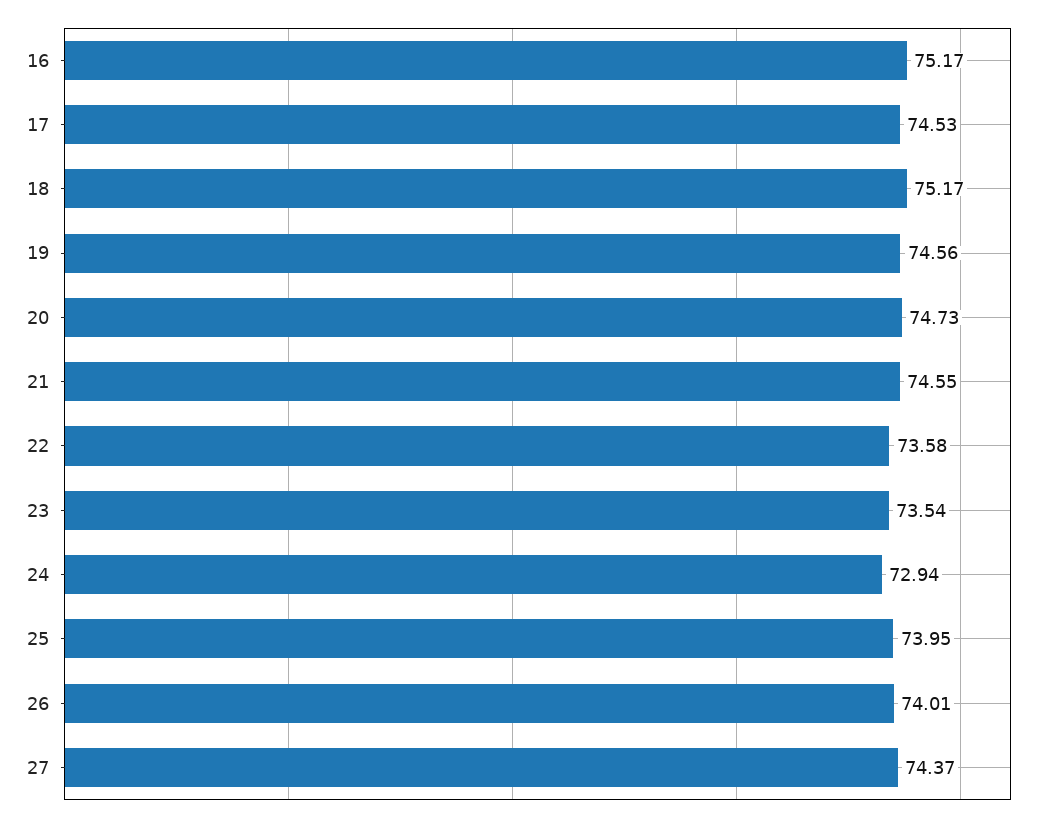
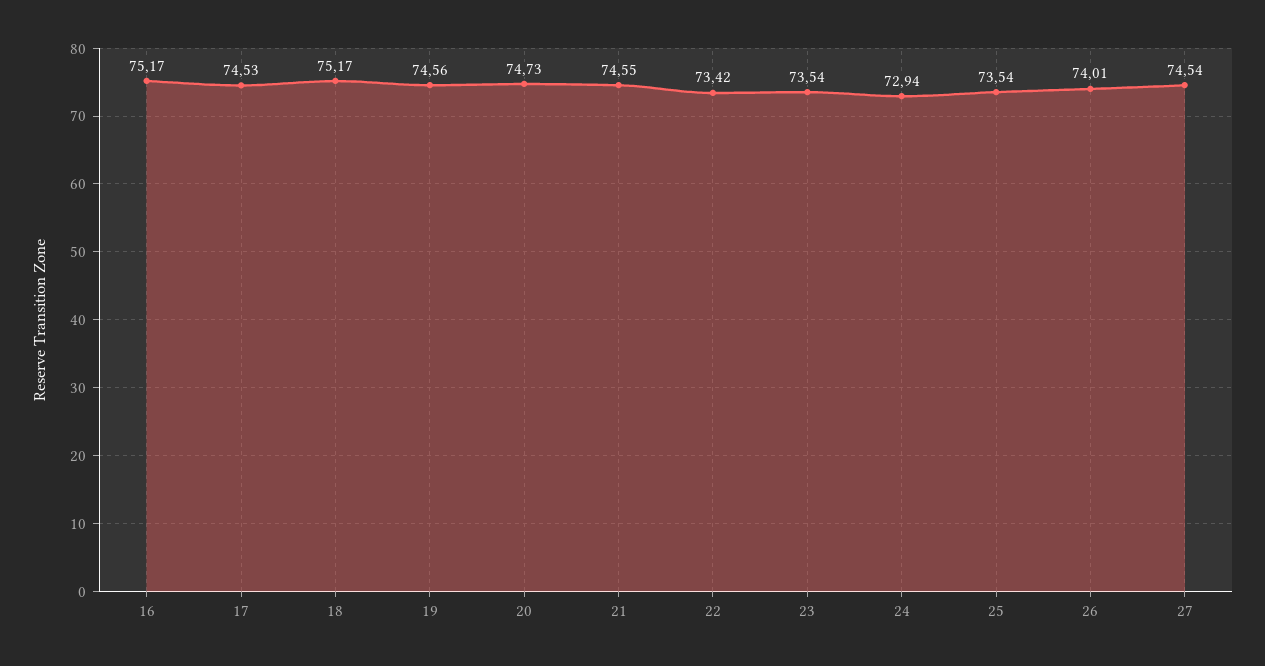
  {
    "16": 75.17,
    "17": 74.53,
    "18": 75.17,
    "19": 74.56,
    "20": 74.73,
    "21": 74.55,
-   "22": 73.58,
+   "22": 73.42,
    "23": 73.54,
    "24": 72.94,
-   "25": 73.95,
+   "25": 73.54,
    "26": 74.01,
-   "27": 74.37
+   "27": 74.54
  }

